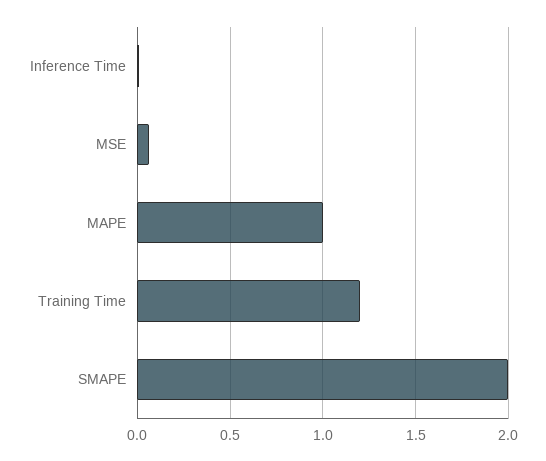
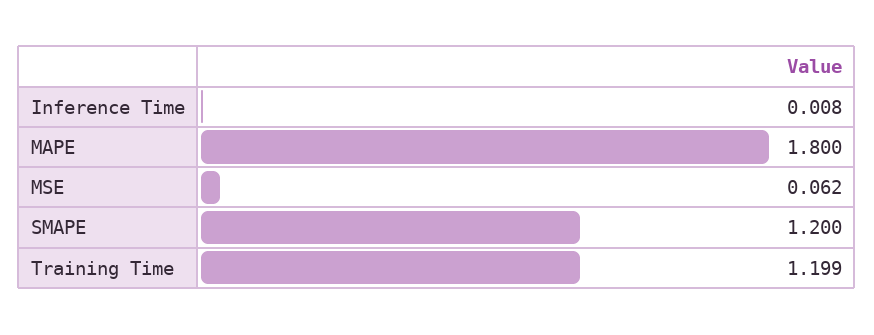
  {
    "Inference Time": 0.008,
    "MSE": 0.062,
-   "MAPE": 1,
+   "MAPE": 1.8,
    "Training Time": 1.199,
-   "SMAPE": 2
+   "SMAPE": 1.2
  }

